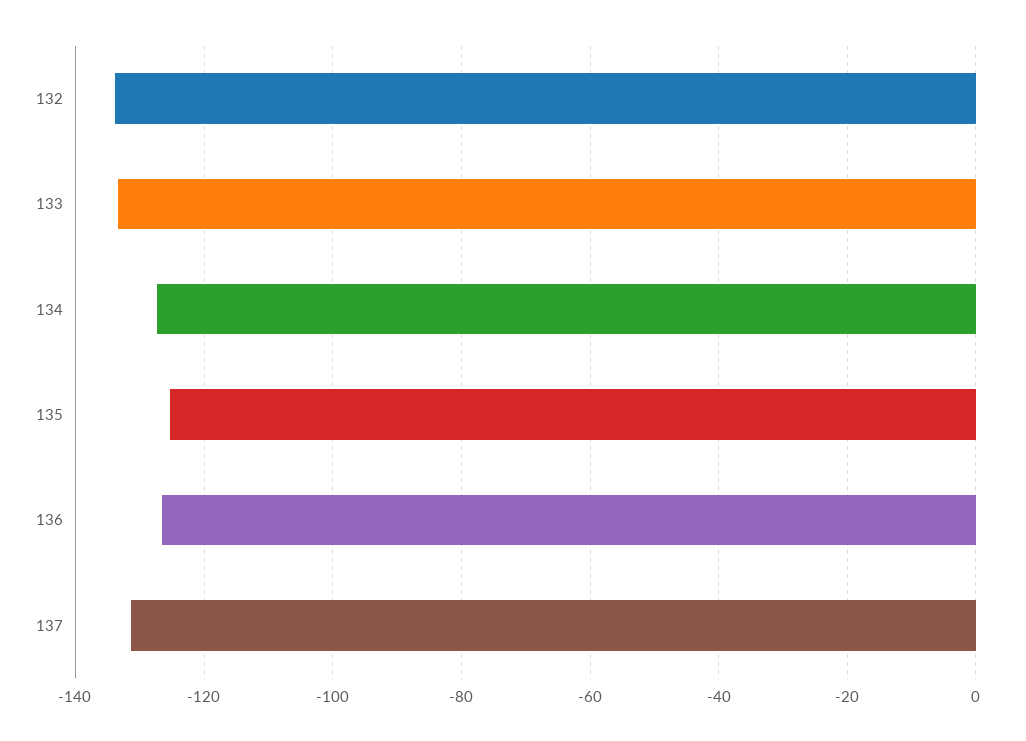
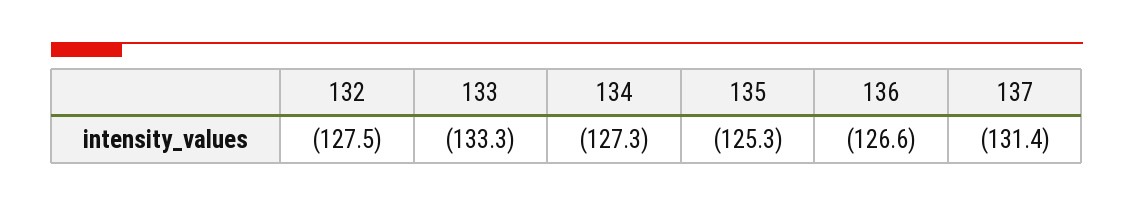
  {
-   "132": -134,
+   "132": -127.5,
    "133": -133.3,
    "134": -127.3,
    "135": -125.3,
    "136": -126.6,
    "137": -131.4
  }

